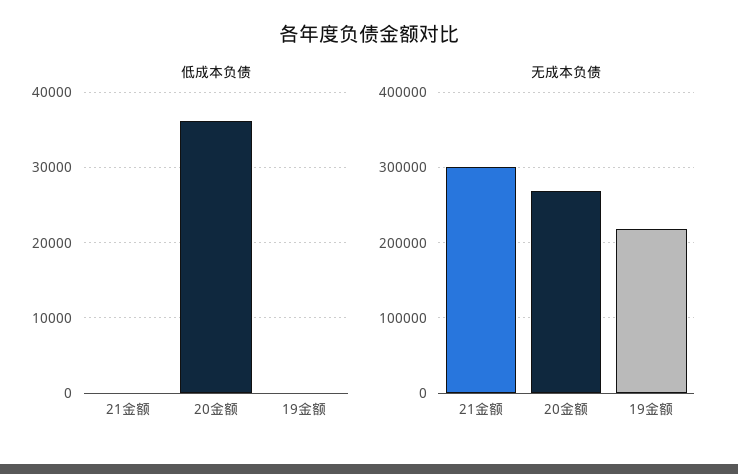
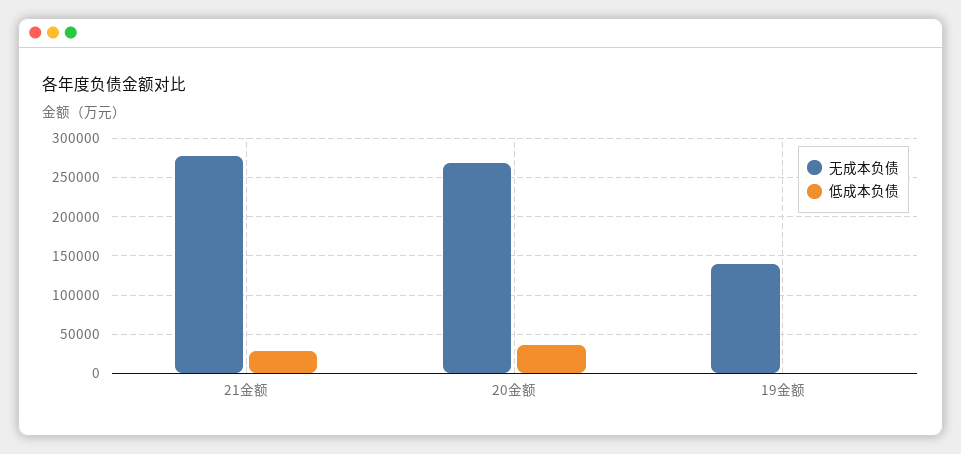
  {
    "低成本负债": {
-     "21金额": 0,
+     "21金额": 30000,
      "20金额": 36000,
      "19金额": 0
    },
    "无成本负债": {
-     "21金额": 300000,
+     "21金额": 280000,
      "20金额": 270000,
-     "19金额": 220000
+     "19金额": 140000
    }
  }

